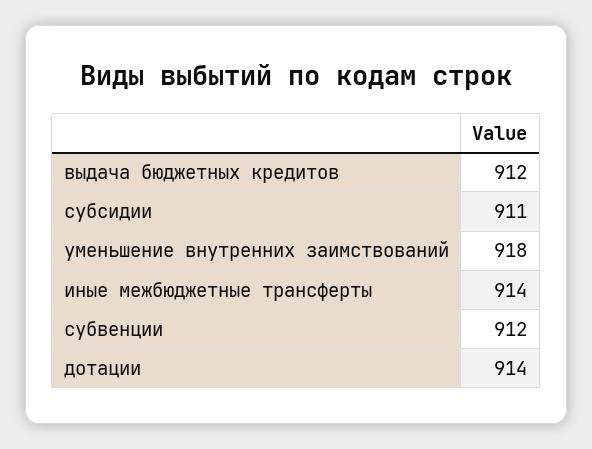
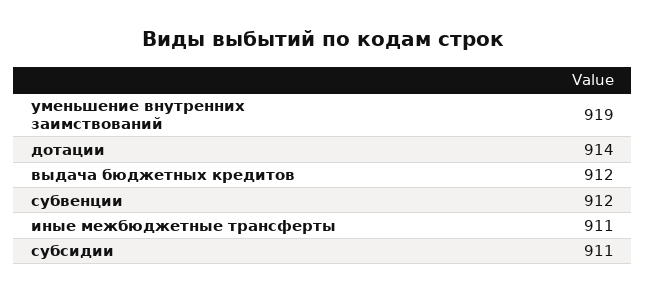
  {
    "выдача бюджетных кредитов": 912,
    "субсидии": 911,
-   "уменьшение внутренних заимствований": 918,
+   "уменьшение внутренних заимствований": 919,
-   "иные межбюджетные трансферты": 914,
+   "иные межбюджетные трансферты": 911,
    "субвенции": 912,
    "дотации": 914
  }

